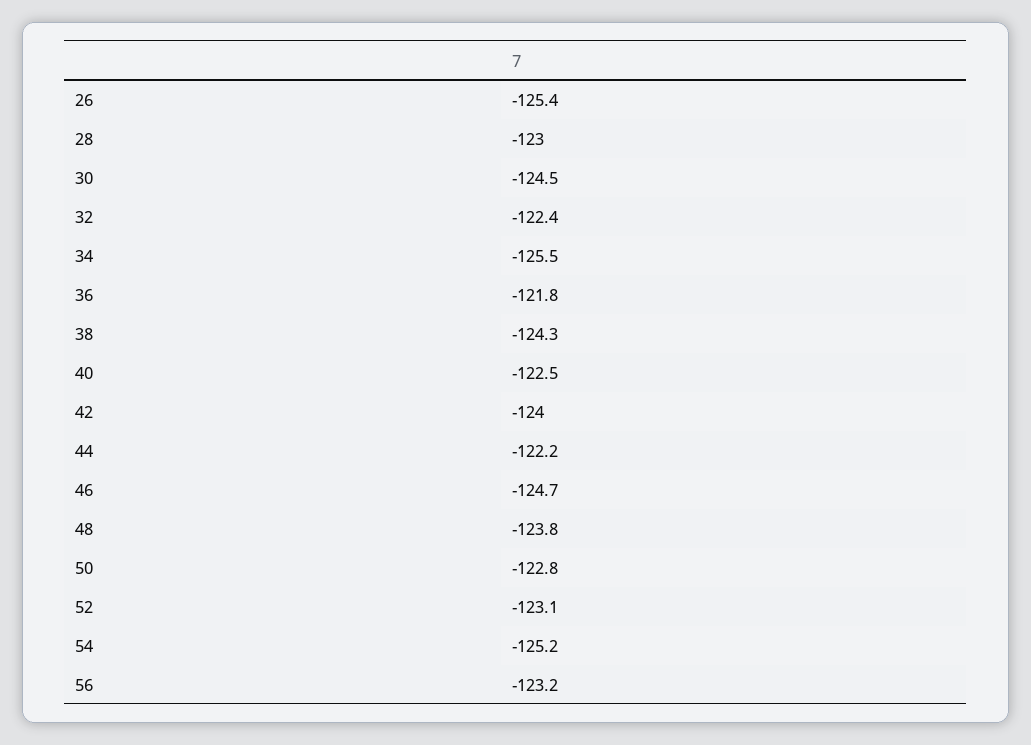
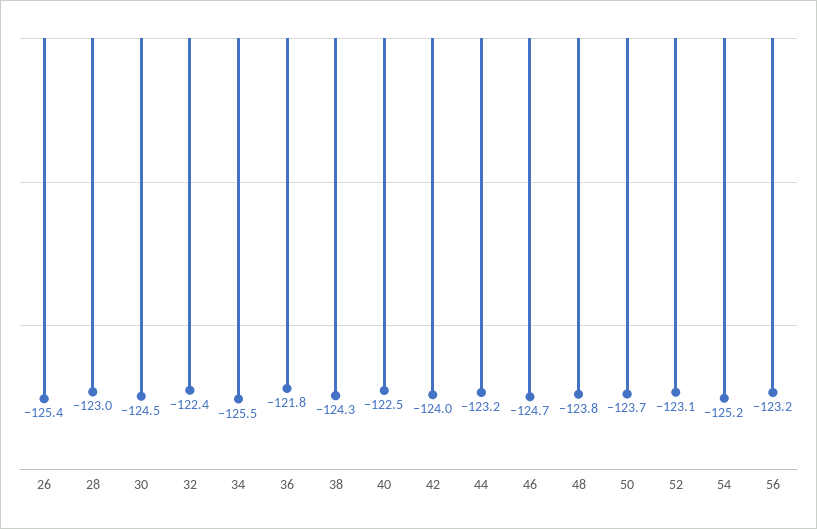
  {
    "26": -125.4,
    "28": -123,
    "30": -124.5,
    "32": -122.4,
    "34": -125.5,
    "36": -121.8,
    "38": -124.3,
    "40": -122.5,
    "42": -124,
-   "44": -122.2,
+   "44": -123.2,
    "46": -124.7,
    "48": -123.8,
-   "50": -122.8,
+   "50": -123.7,
    "52": -123.1,
    "54": -125.2,
    "56": -123.2
  }

